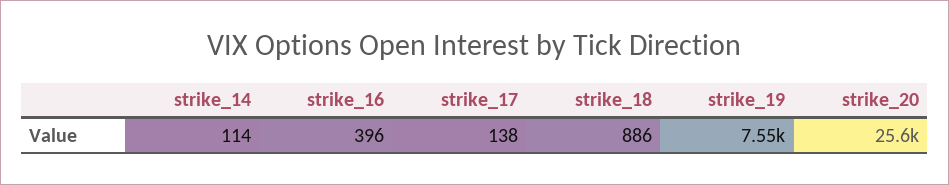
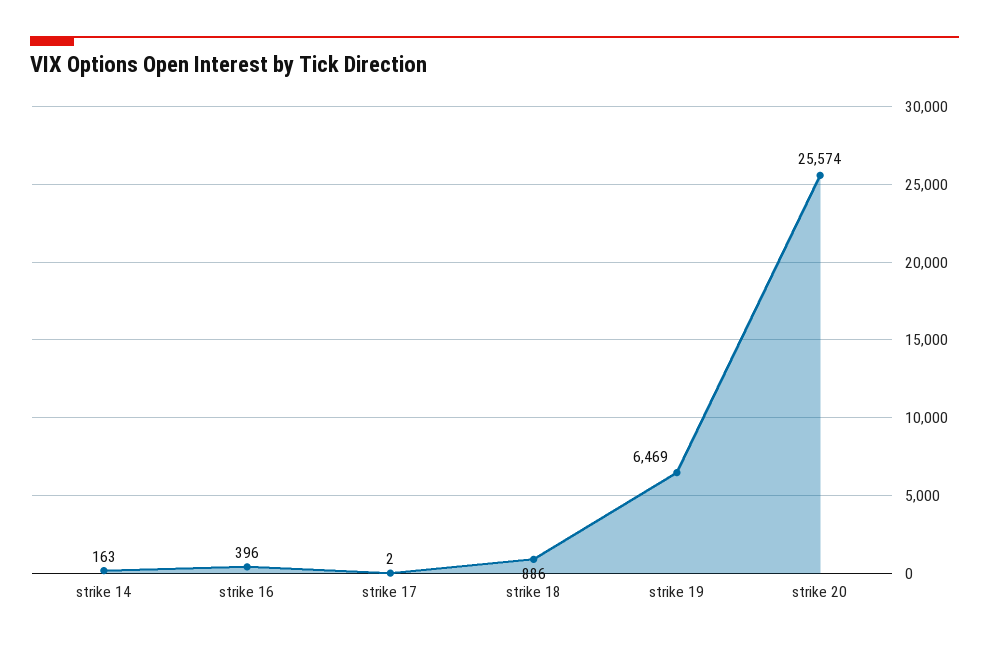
  {
-   "strike_14": 114,
+   "strike_14": 163,
    "strike_16": 396,
-   "strike_17": 138,
+   "strike_17": 2,
    "strike_18": 886,
-   "strike_19": 7550,
+   "strike_19": 6469,
    "strike_20": 25574
  }

